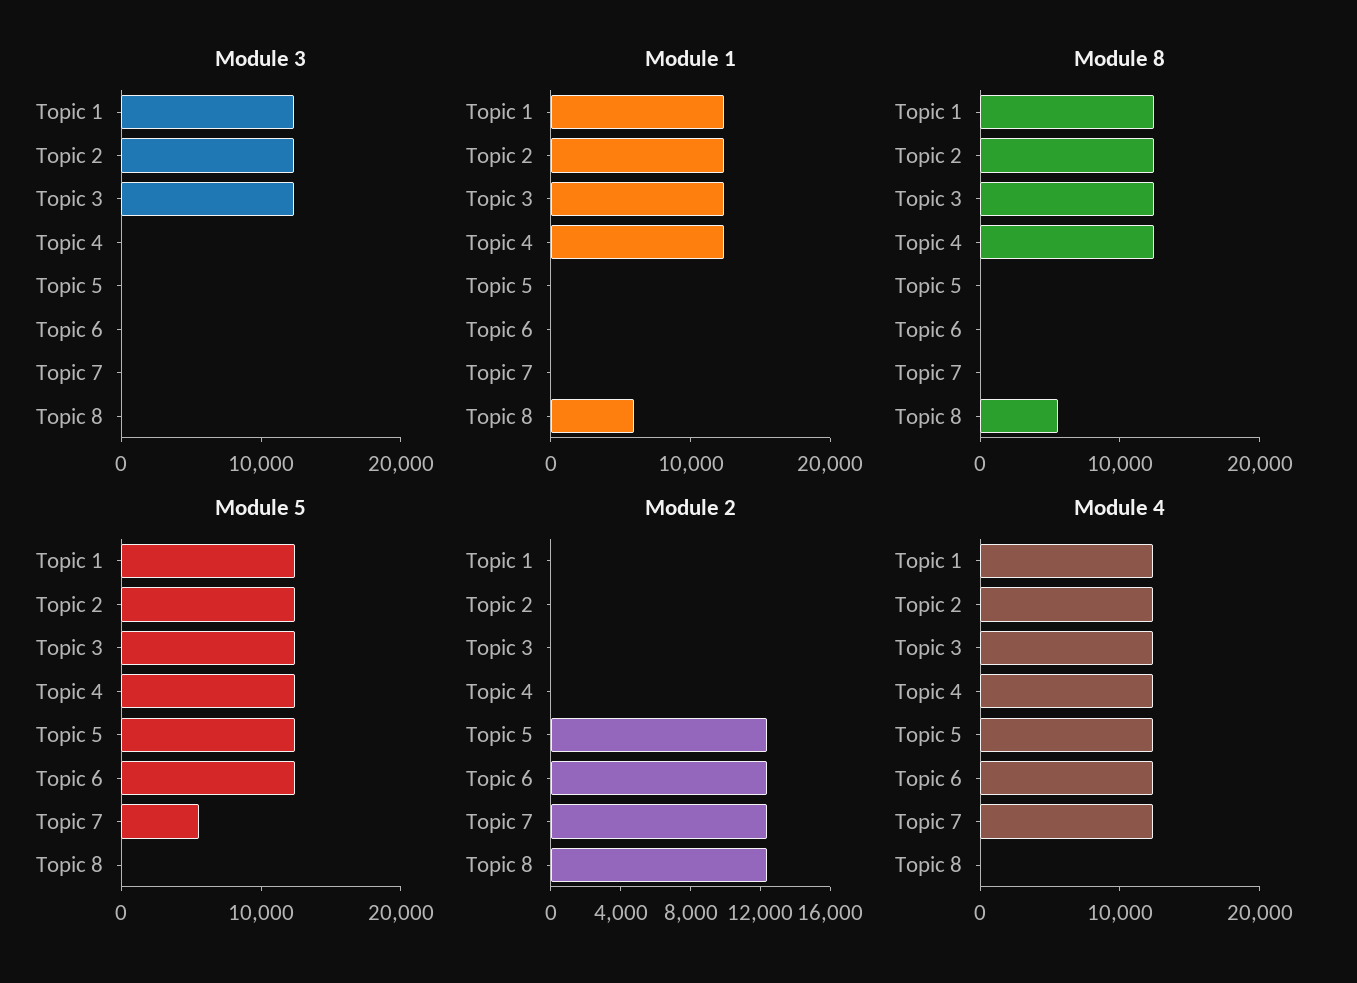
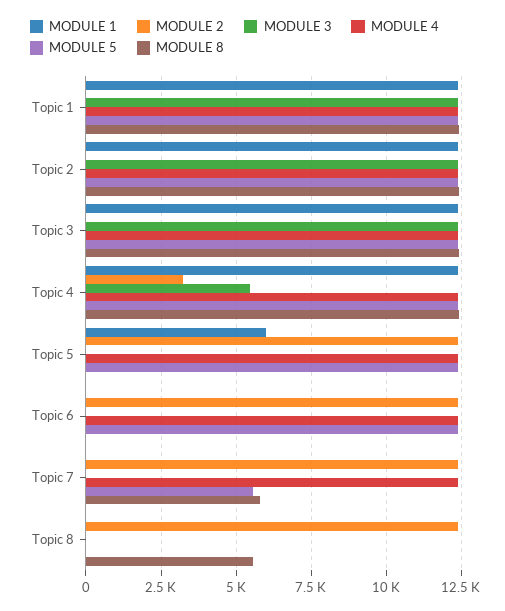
  {
    "Module 3": {
      "Topic 1": 12500,
      "Topic 2": 12500,
      "Topic 3": 12500,
-     "Topic 4": 0,
+     "Topic 4": 5500,
      "Topic 5": 0,
      "Topic 6": 0,
      "Topic 7": 0,
      "Topic 8": 0
    },
    "Module 1": {
      "Topic 1": 12500,
      "Topic 2": 12500,
      "Topic 3": 12500,
      "Topic 4": 12500,
-     "Topic 5": 0,
+     "Topic 5": 6000,
      "Topic 6": 0,
      "Topic 7": 0,
-     "Topic 8": 6000
+     "Topic 8": 0
    },
    "Module 8": {
      "Topic 1": 12500,
      "Topic 2": 12500,
      "Topic 3": 12500,
      "Topic 4": 12500,
      "Topic 5": 0,
      "Topic 6": 0,
-     "Topic 7": 0,
+     "Topic 7": 5750,
      "Topic 8": 5500
    },
    "Module 5": {
      "Topic 1": 12500,
      "Topic 2": 12500,
      "Topic 3": 12500,
      "Topic 4": 12500,
      "Topic 5": 12500,
      "Topic 6": 12500,
      "Topic 7": 5500,
      "Topic 8": 0
    },
    "Module 2": {
      "Topic 1": 0,
      "Topic 2": 0,
      "Topic 3": 0,
-     "Topic 4": 0,
+     "Topic 4": 3250,
      "Topic 5": 12500,
      "Topic 6": 12500,
      "Topic 7": 12500,
      "Topic 8": 12500
    },
    "Module 4": {
      "Topic 1": 12500,
      "Topic 2": 12500,
      "Topic 3": 12500,
      "Topic 4": 12500,
      "Topic 5": 12500,
      "Topic 6": 12500,
      "Topic 7": 12500,
      "Topic 8": 0
    }
  }

